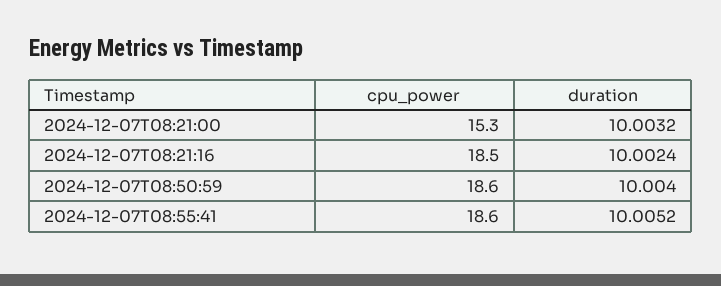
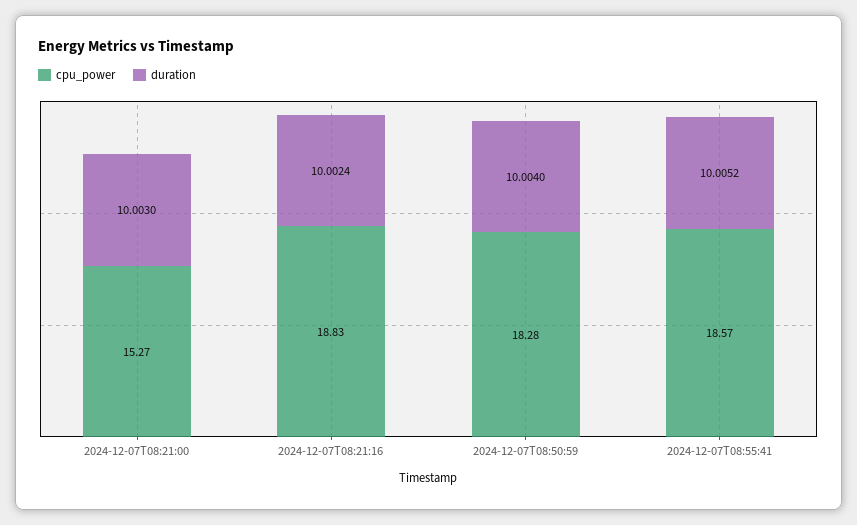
  {
    "cpu_power": {
      "2024-12-07T08:21:00": 15.27,
-     "2024-12-07T08:21:16": 18.5,
+     "2024-12-07T08:21:16": 18.83,
-     "2024-12-07T08:50:59": 18.6,
+     "2024-12-07T08:50:59": 18.28,
      "2024-12-07T08:55:41": 18.57
    },
    "duration": {
-     "2024-12-07T08:21:00": 10.0032,
+     "2024-12-07T08:21:00": 10.003,
      "2024-12-07T08:21:16": 10.0024,
      "2024-12-07T08:50:59": 10.004,
      "2024-12-07T08:55:41": 10.0052
    }
  }

